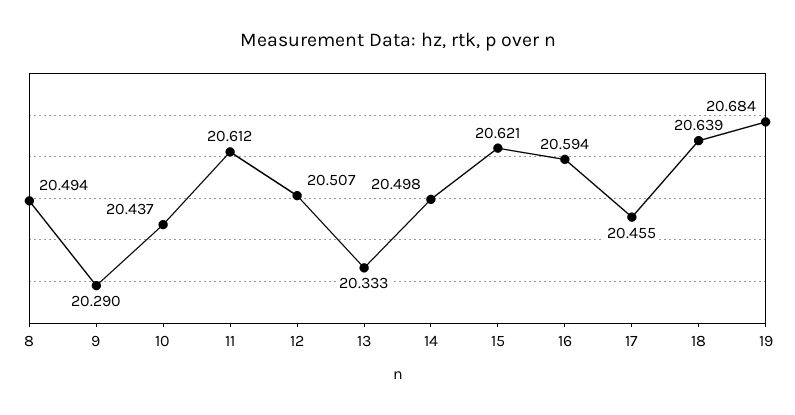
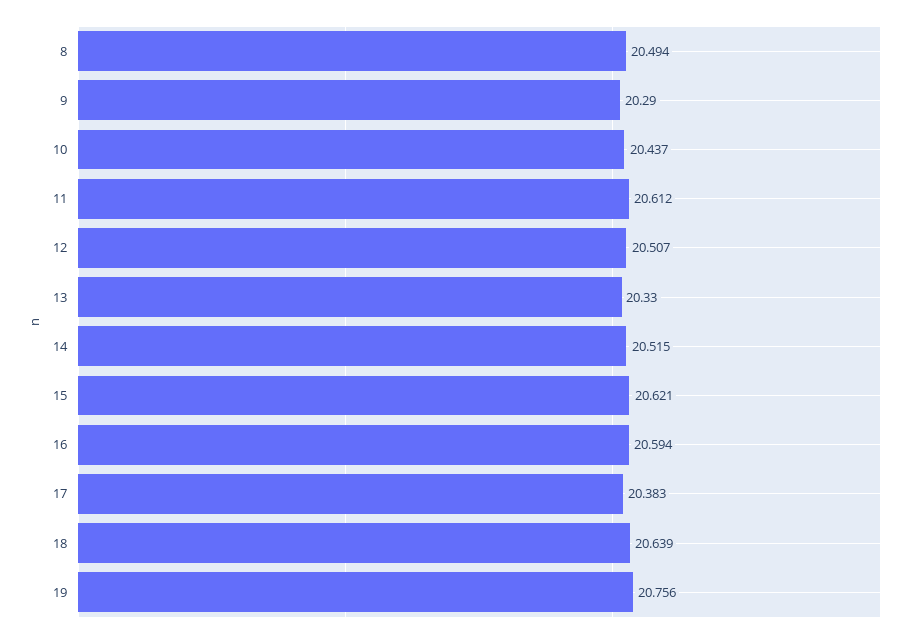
  {
    "8": 20.494,
    "9": 20.29,
    "10": 20.437,
    "11": 20.612,
    "12": 20.507,
-   "13": 20.333,
+   "13": 20.33,
-   "14": 20.498,
+   "14": 20.515,
    "15": 20.621,
    "16": 20.594,
-   "17": 20.455,
+   "17": 20.383,
    "18": 20.639,
-   "19": 20.684
+   "19": 20.756
  }

